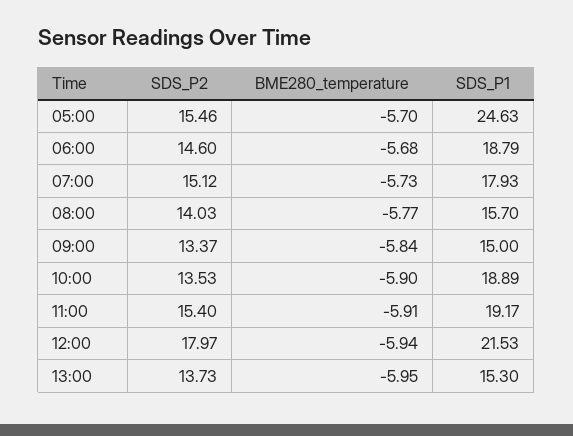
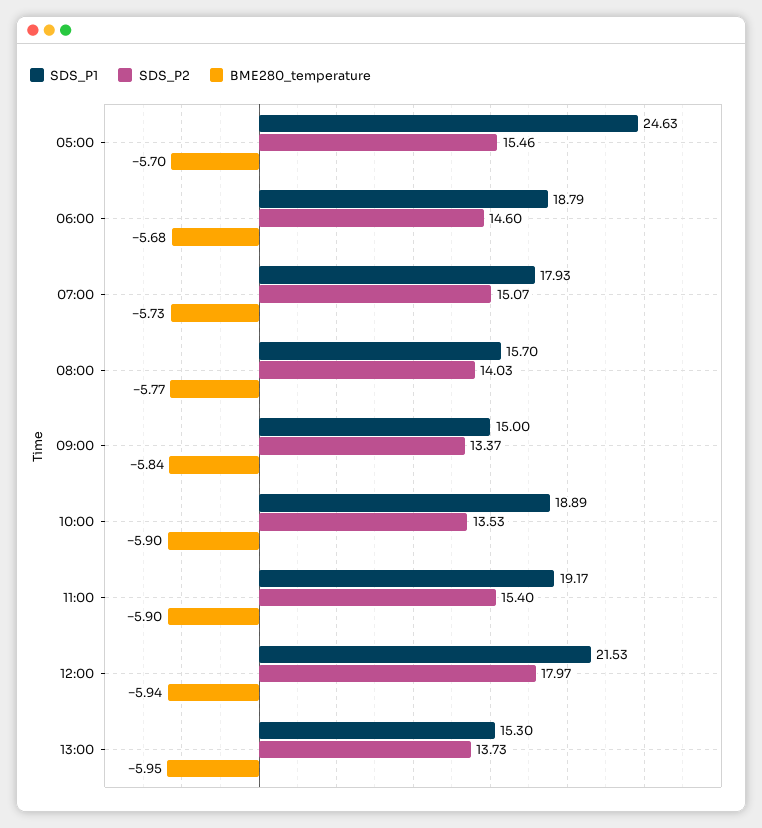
  {
    "SDS_P2": {
      "05:00": 15.46,
      "06:00": 14.6,
-     "07:00": 15.12,
+     "07:00": 15.07,
      "08:00": 14.03,
      "09:00": 13.37,
      "10:00": 13.53,
      "11:00": 15.4,
      "12:00": 17.97,
      "13:00": 13.73
    },
    "BME280_temperature": {
      "05:00": -5.7,
      "06:00": -5.68,
      "07:00": -5.73,
      "08:00": -5.77,
      "09:00": -5.84,
      "10:00": -5.9,
-     "11:00": -5.91,
+     "11:00": -5.9,
      "12:00": -5.94,
      "13:00": -5.95
    },
    "SDS_P1": {
      "05:00": 24.63,
      "06:00": 18.79,
      "07:00": 17.93,
      "08:00": 15.7,
      "09:00": 15,
      "10:00": 18.89,
      "11:00": 19.17,
      "12:00": 21.53,
      "13:00": 15.3
    }
  }

